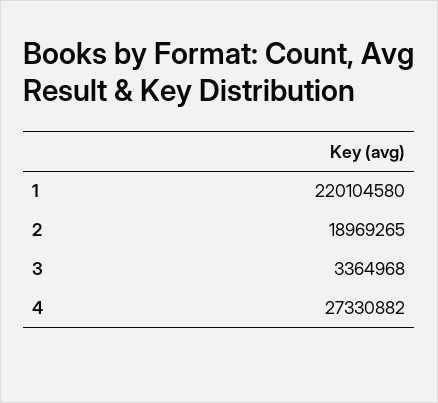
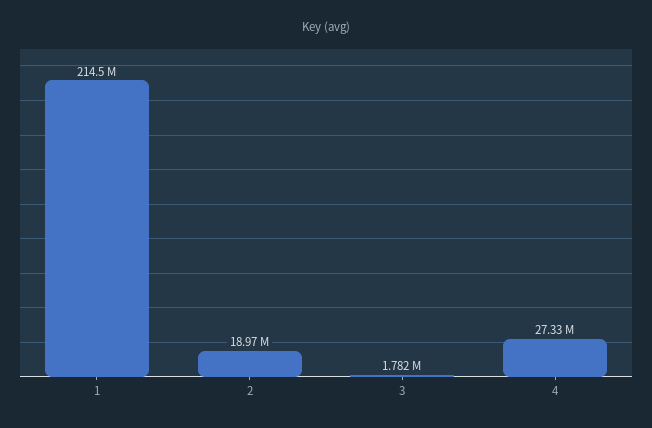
  {
-   "1": 220104580,
+   "1": 214500000,
    "2": 18969265,
-   "3": 3364968,
+   "3": 1782000,
    "4": 27330882
  }

